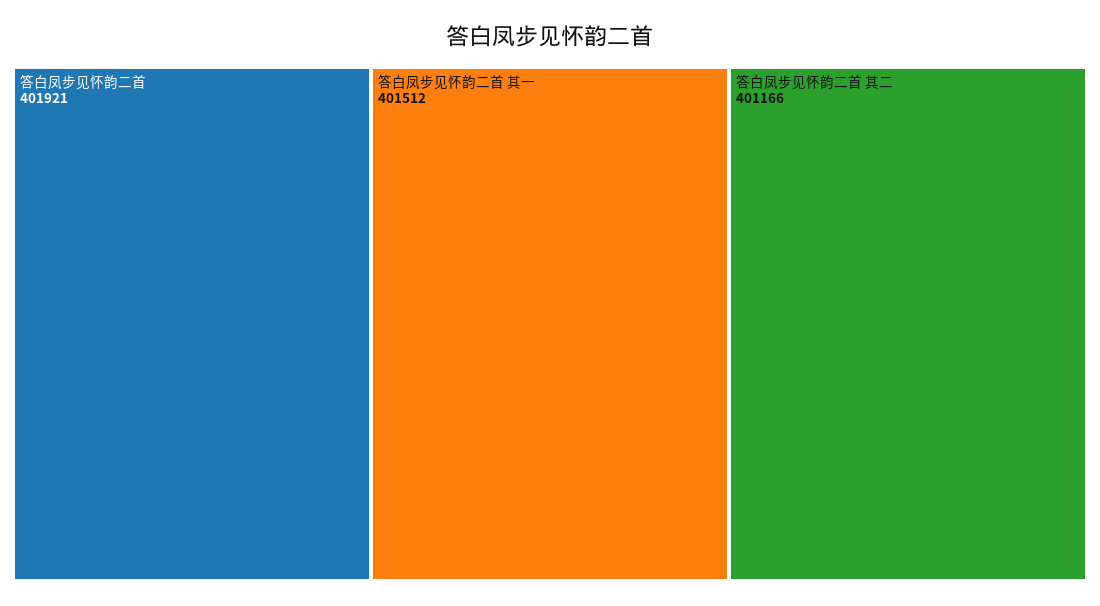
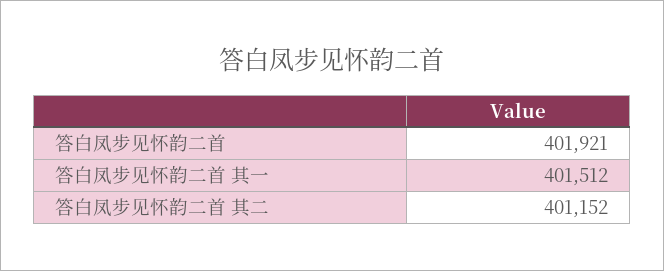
  {
    "答白凤步见怀韵二首": 401921,
    "答白凤步见怀韵二首 其一": 401512,
-   "答白凤步见怀韵二首 其二": 401166
+   "答白凤步见怀韵二首 其二": 401152
  }

